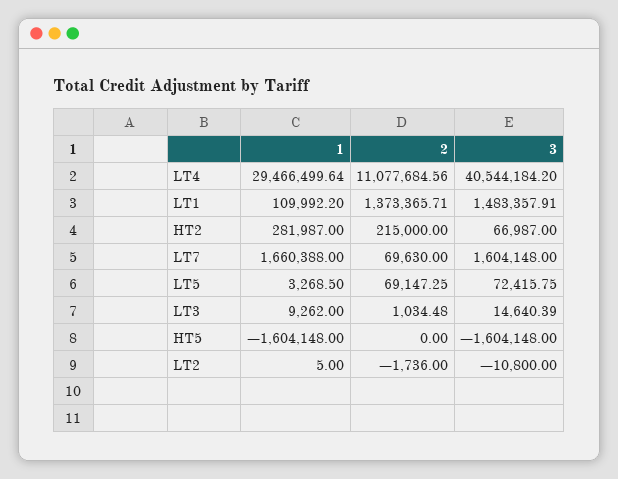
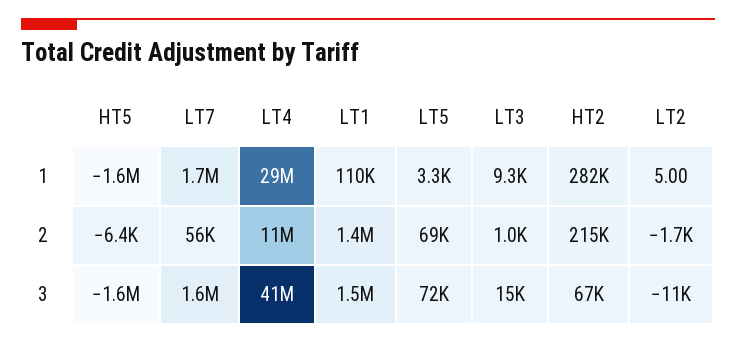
  {
    "1": {
      "LT4": 29466499.64,
      "LT1": 109992.2,
      "HT2": 281987,
      "LT7": 1660388,
      "LT5": 3268.5,
      "LT3": 9262,
      "HT5": -1604148,
      "LT2": 5
    },
    "2": {
      "LT4": 11077684.56,
      "LT1": 1373365.71,
      "HT2": 215000,
-     "LT7": 69630,
+     "LT7": 56000,
      "LT5": 69147.25,
      "LT3": 1034.48,
-     "HT5": 0,
+     "HT5": -6400,
      "LT2": -1736
    },
    "3": {
      "LT4": 40544184.2,
      "LT1": 1483357.91,
      "HT2": 66987,
      "LT7": 1604148,
      "LT5": 72415.75,
      "LT3": 14640.39,
      "HT5": -1604148,
      "LT2": -10800
    }
  }

